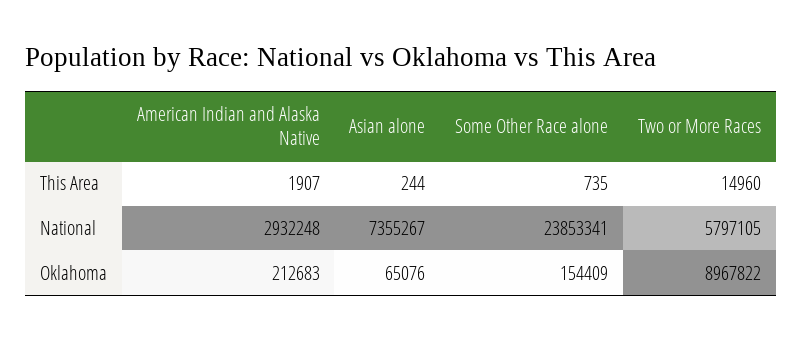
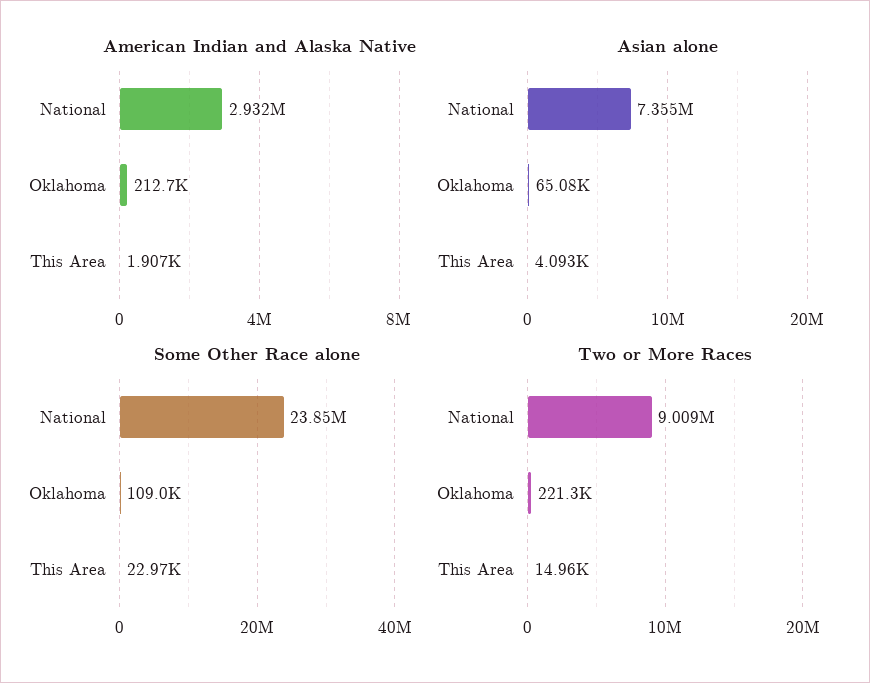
  {
    "American Indian and Alaska Native": {
      "This Area": 1907,
      "National": 2932248,
      "Oklahoma": 212683
    },
    "Asian alone": {
-     "This Area": 244,
+     "This Area": 4093,
      "National": 7355267,
      "Oklahoma": 65076
    },
    "Some Other Race alone": {
-     "This Area": 735,
+     "This Area": 22970,
      "National": 23853341,
-     "Oklahoma": 154409
+     "Oklahoma": 109000
    },
    "Two or More Races": {
      "This Area": 14960,
-     "National": 5797105,
+     "National": 9009000,
-     "Oklahoma": 8967822
+     "Oklahoma": 221300
    }
  }

